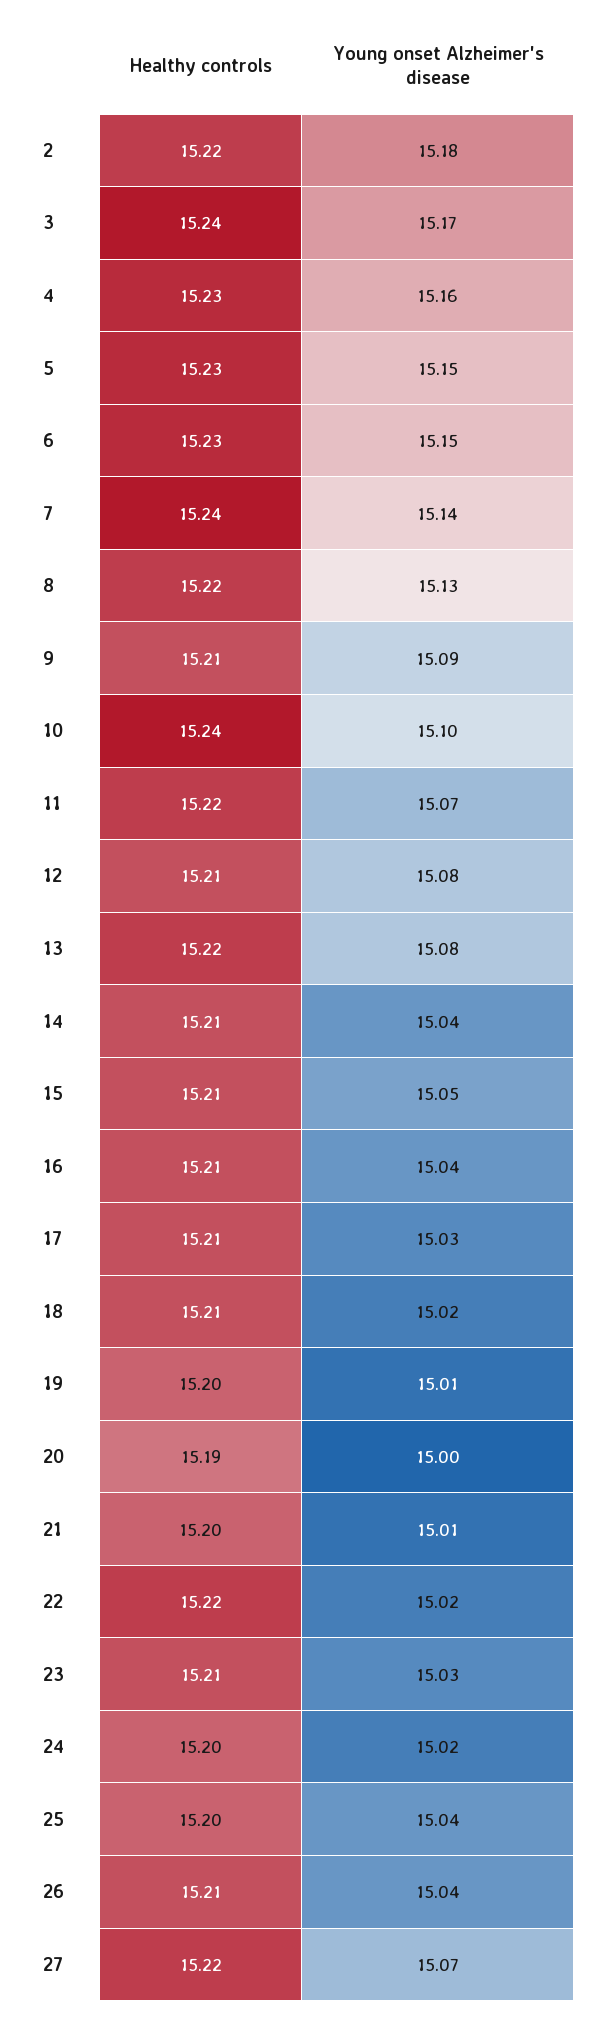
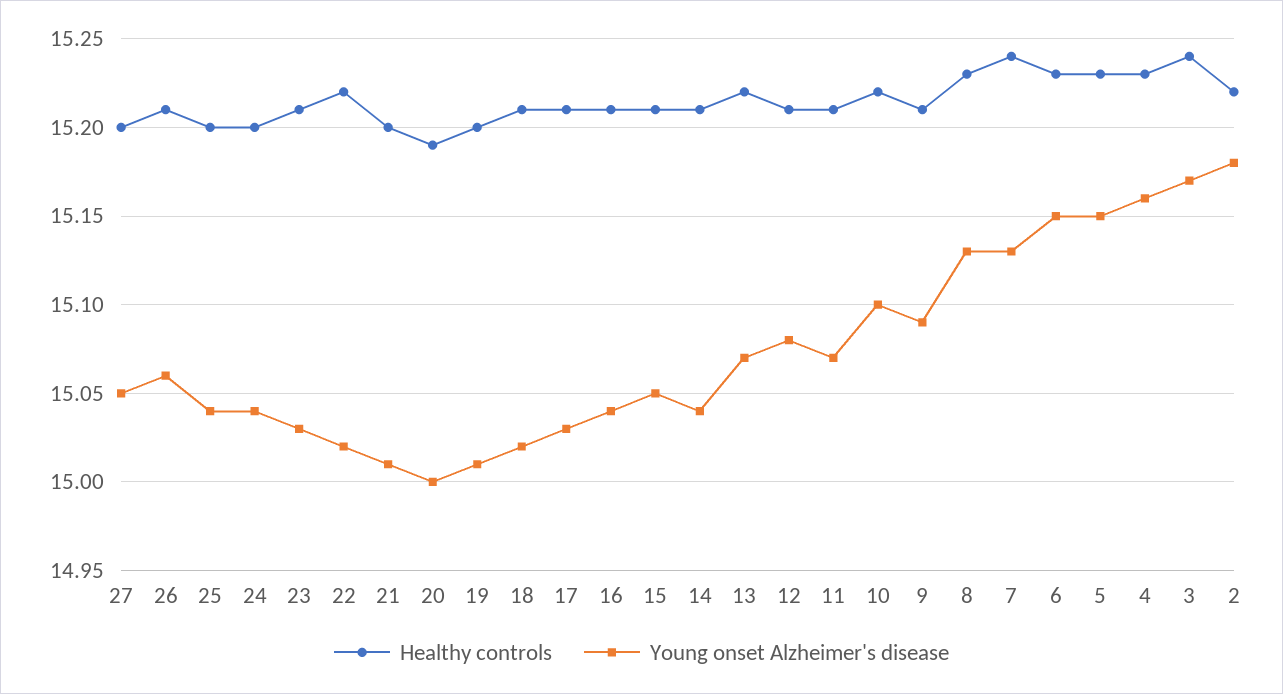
  {
    "Healthy controls": {
      "2": 15.22,
      "3": 15.24,
      "4": 15.23,
      "5": 15.23,
      "6": 15.23,
      "7": 15.24,
-     "8": 15.22,
+     "8": 15.23,
      "9": 15.21,
-     "10": 15.24,
+     "10": 15.22,
-     "11": 15.22,
+     "11": 15.21,
      "12": 15.21,
      "13": 15.22,
      "14": 15.21,
      "15": 15.21,
      "16": 15.21,
      "17": 15.21,
      "18": 15.21,
      "19": 15.2,
      "20": 15.19,
      "21": 15.2,
      "22": 15.22,
      "23": 15.21,
      "24": 15.2,
      "25": 15.2,
      "26": 15.21,
-     "27": 15.22
+     "27": 15.2
    },
    "Young onset Alzheimer's disease": {
      "2": 15.18,
      "3": 15.17,
      "4": 15.16,
      "5": 15.15,
      "6": 15.15,
-     "7": 15.14,
+     "7": 15.13,
      "8": 15.13,
      "9": 15.09,
      "10": 15.1,
      "11": 15.07,
      "12": 15.08,
-     "13": 15.08,
+     "13": 15.07,
      "14": 15.04,
      "15": 15.05,
      "16": 15.04,
      "17": 15.03,
      "18": 15.02,
      "19": 15.01,
      "20": 15,
      "21": 15.01,
      "22": 15.02,
      "23": 15.03,
-     "24": 15.02,
+     "24": 15.04,
      "25": 15.04,
-     "26": 15.04,
+     "26": 15.06,
-     "27": 15.07
+     "27": 15.05
    }
  }

